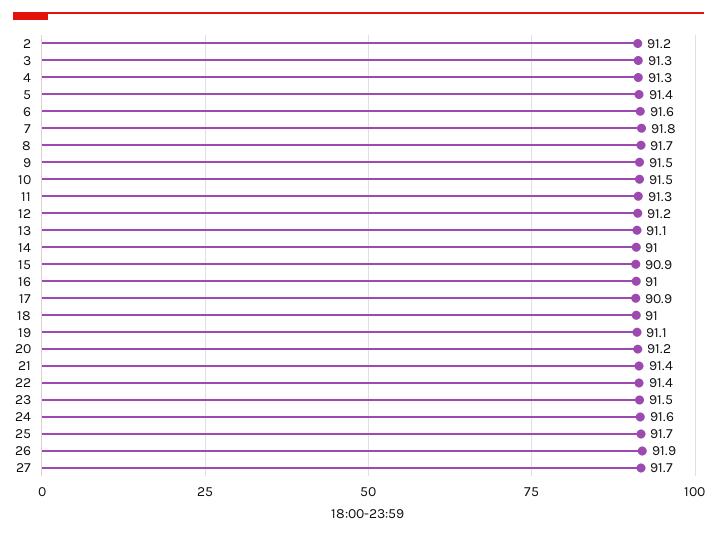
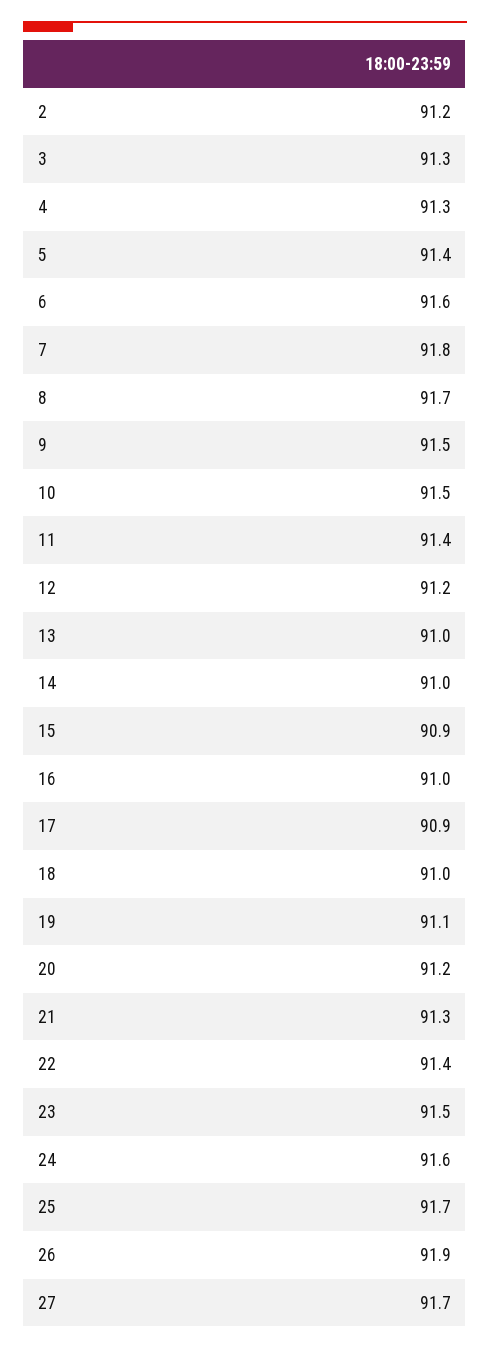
  {
    "2": 91.2,
    "3": 91.3,
    "4": 91.3,
    "5": 91.4,
    "6": 91.6,
    "7": 91.8,
    "8": 91.7,
    "9": 91.5,
    "10": 91.5,
-   "11": 91.3,
+   "11": 91.4,
    "12": 91.2,
-   "13": 91.1,
+   "13": 91,
    "14": 91,
    "15": 90.9,
    "16": 91,
    "17": 90.9,
    "18": 91,
    "19": 91.1,
    "20": 91.2,
-   "21": 91.4,
+   "21": 91.3,
    "22": 91.4,
    "23": 91.5,
    "24": 91.6,
    "25": 91.7,
    "26": 91.9,
    "27": 91.7
  }

